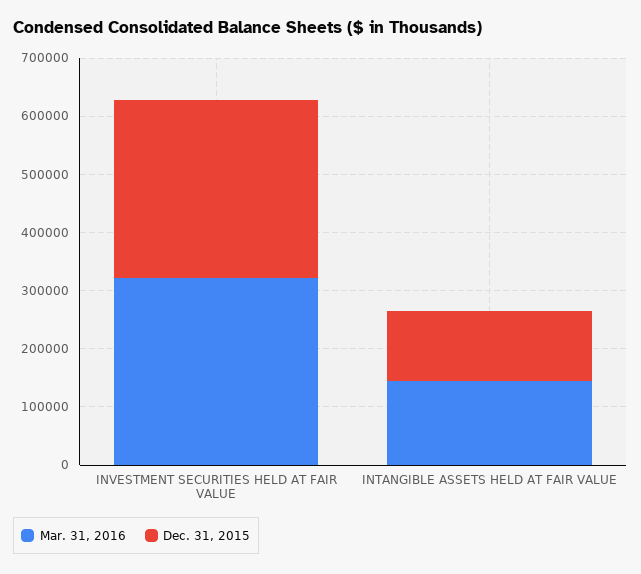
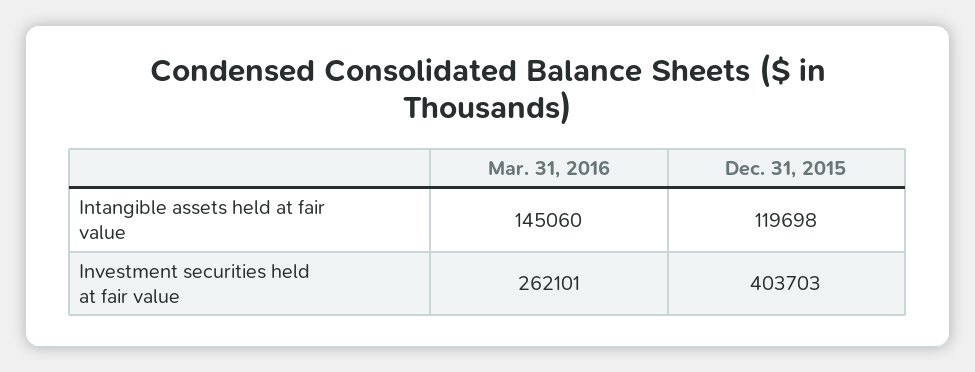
  {
    "Mar. 31, 2016": {
-     "INVESTMENT SECURITIES HELD AT FAIR VALUE": 320000,
+     "INVESTMENT SECURITIES HELD AT FAIR VALUE": 262101,
      "INTANGIBLE ASSETS HELD AT FAIR VALUE": 145060
    },
    "Dec. 31, 2015": {
-     "INVESTMENT SECURITIES HELD AT FAIR VALUE": 300000,
+     "INVESTMENT SECURITIES HELD AT FAIR VALUE": 403703,
      "INTANGIBLE ASSETS HELD AT FAIR VALUE": 119698
    }
  }

